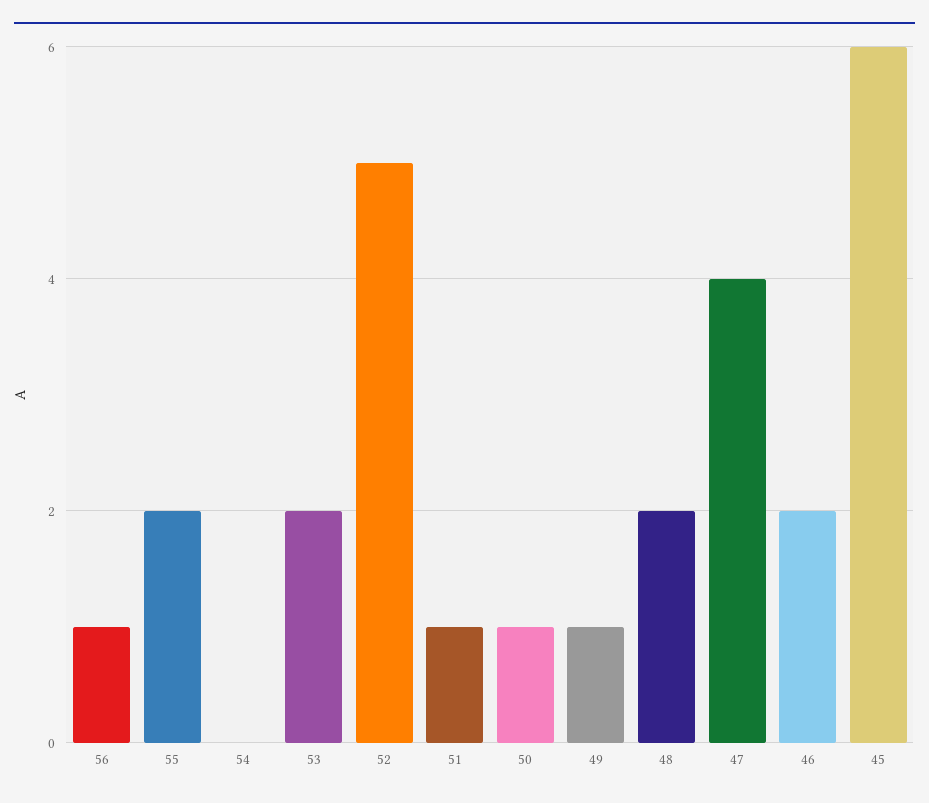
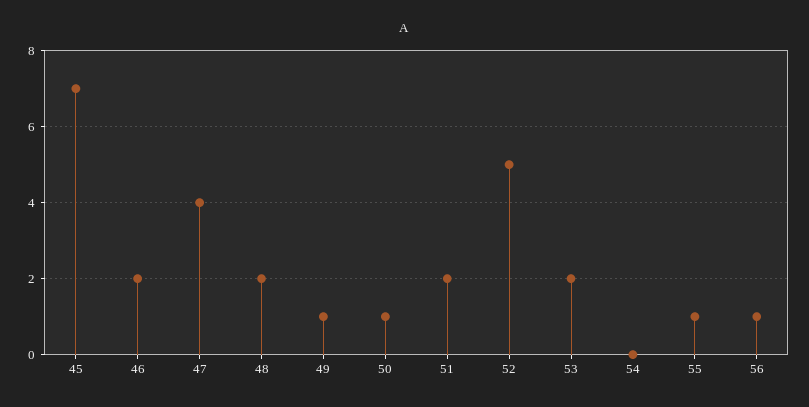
  {
    "56": 1,
-   "55": 2,
+   "55": 1,
    "54": 0,
    "53": 2,
    "52": 5,
-   "51": 1,
+   "51": 2,
    "50": 1,
    "49": 1,
    "48": 2,
    "47": 4,
    "46": 2,
-   "45": 6
+   "45": 7
  }

